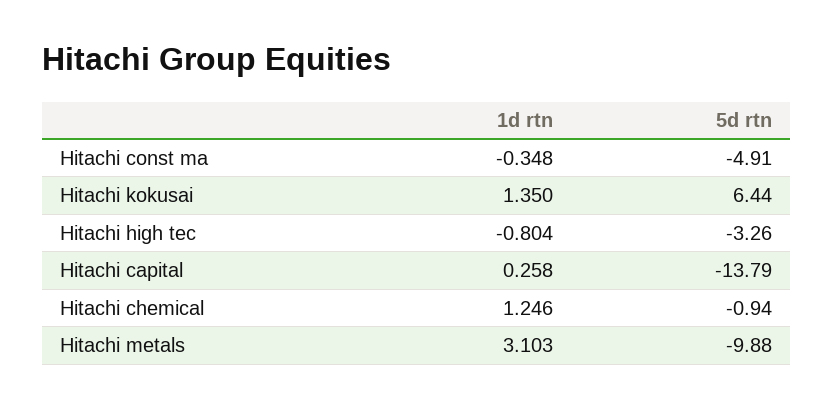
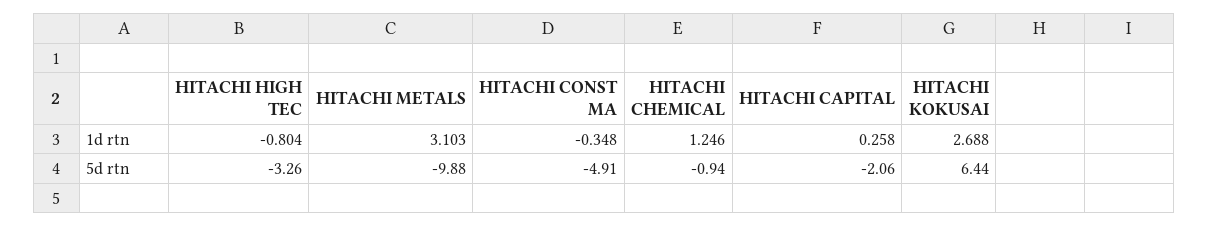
  {
    "1d rtn": {
      "Hitachi const ma": -0.348,
-     "Hitachi kokusai": 1.35,
+     "Hitachi kokusai": 2.688,
      "Hitachi high tec": -0.804,
      "Hitachi capital": 0.258,
      "Hitachi chemical": 1.246,
      "Hitachi metals": 3.103
    },
    "5d rtn": {
      "Hitachi const ma": -4.91,
      "Hitachi kokusai": 6.44,
      "Hitachi high tec": -3.26,
-     "Hitachi capital": -13.79,
+     "Hitachi capital": -2.06,
      "Hitachi chemical": -0.94,
      "Hitachi metals": -9.88
    }
  }

